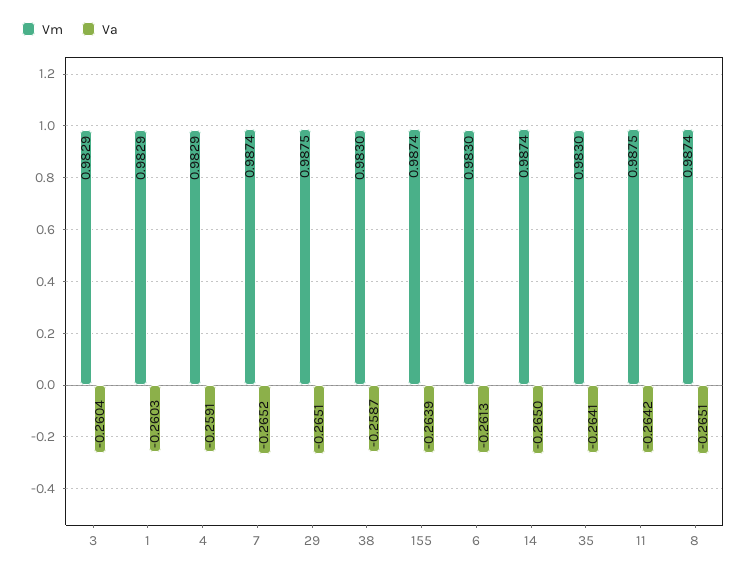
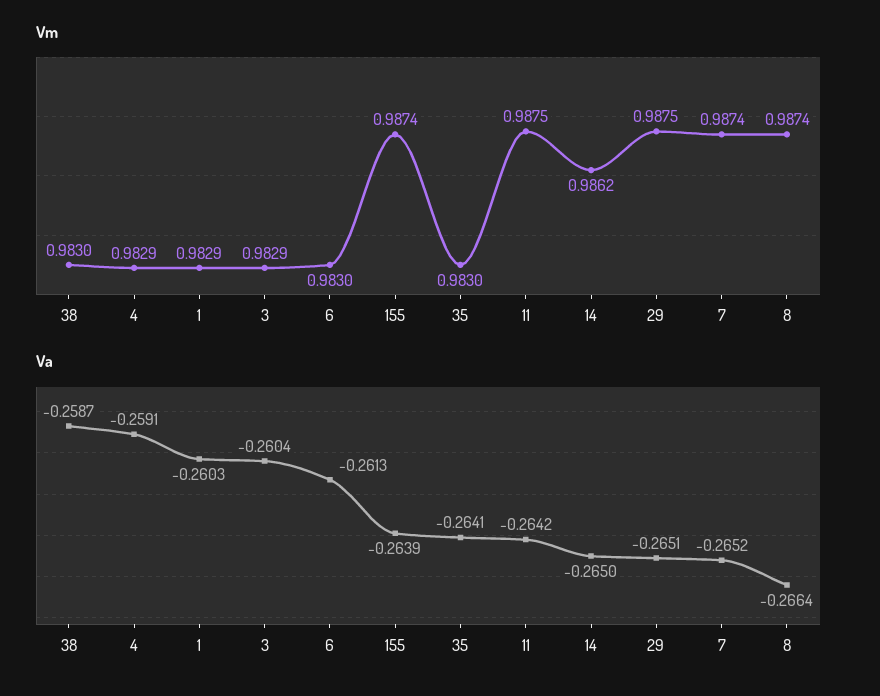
  {
    "Vm": {
      "3": 0.9829,
      "1": 0.9829,
      "4": 0.9829,
      "7": 0.9874,
      "29": 0.9875,
      "38": 0.983,
      "155": 0.9874,
      "6": 0.983,
-     "14": 0.9874,
+     "14": 0.9862,
      "35": 0.983,
      "11": 0.9875,
      "8": 0.9874
    },
    "Va": {
      "3": -0.2604,
      "1": -0.2603,
      "4": -0.2591,
      "7": -0.2652,
      "29": -0.2651,
      "38": -0.2587,
      "155": -0.2639,
      "6": -0.2613,
      "14": -0.265,
      "35": -0.2641,
      "11": -0.2642,
-     "8": -0.2651
+     "8": -0.2664
    }
  }

